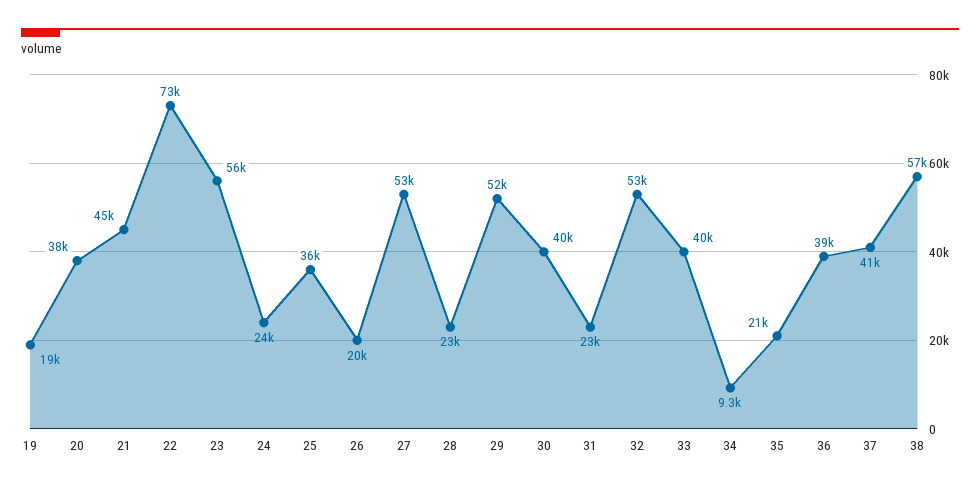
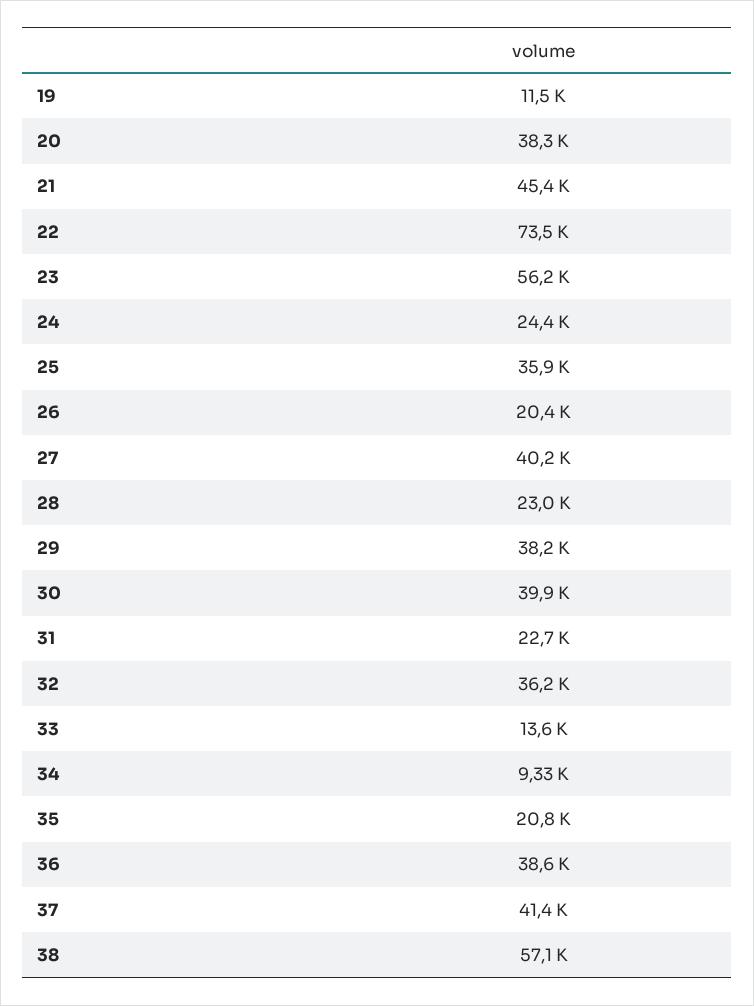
  {
-   "19": 19000,
+   "19": 11500,
    "20": 38300,
    "21": 45400,
    "22": 73500,
    "23": 56200,
    "24": 24400,
    "25": 35900,
    "26": 20400,
-   "27": 53000,
+   "27": 40200,
    "28": 23000,
-   "29": 52000,
+   "29": 38200,
    "30": 39900,
    "31": 22700,
-   "32": 53000,
+   "32": 36200,
-   "33": 40000,
+   "33": 13600,
    "34": 9330,
    "35": 20800,
    "36": 38600,
    "37": 41400,
    "38": 57100
  }

